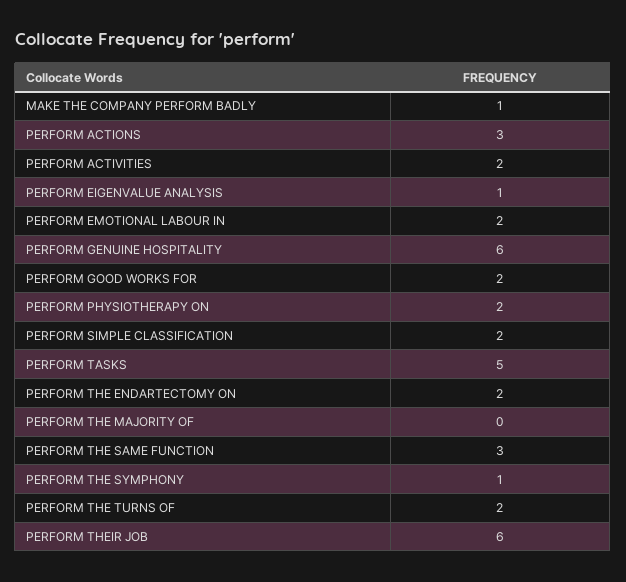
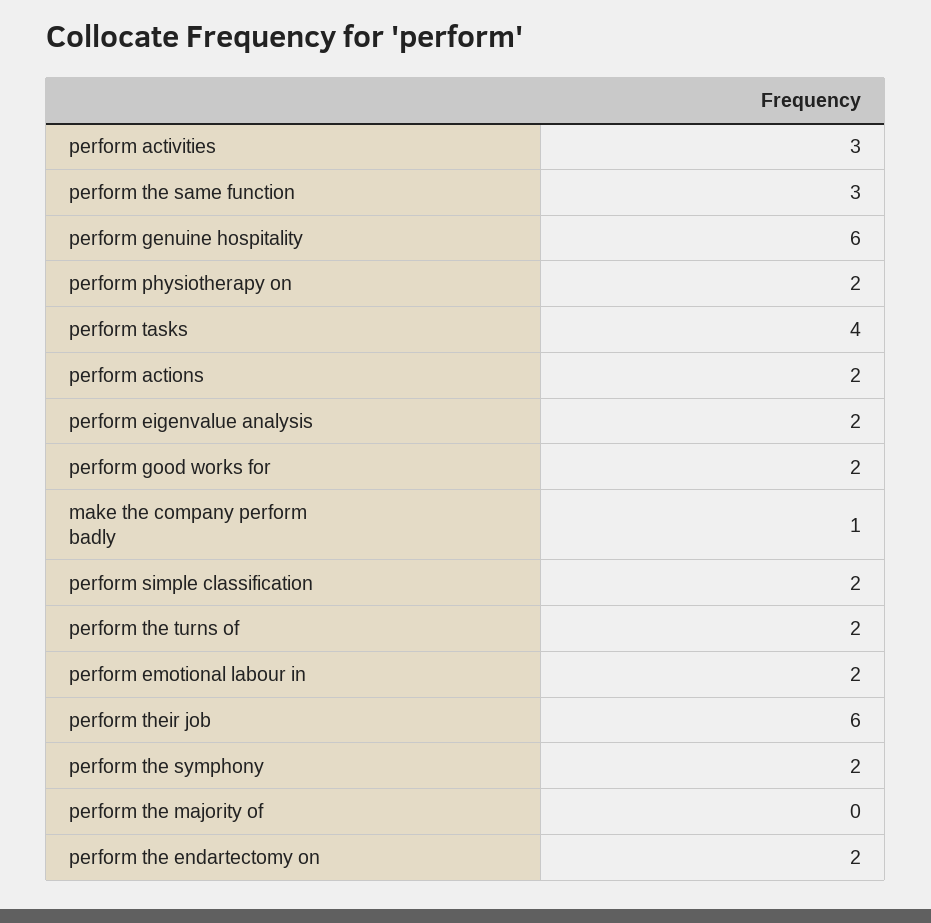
  {
    "MAKE THE COMPANY PERFORM BADLY": 1,
-   "PERFORM ACTIONS": 3,
+   "PERFORM ACTIONS": 2,
-   "PERFORM ACTIVITIES": 2,
+   "PERFORM ACTIVITIES": 3,
-   "PERFORM EIGENVALUE ANALYSIS": 1,
+   "PERFORM EIGENVALUE ANALYSIS": 2,
    "PERFORM EMOTIONAL LABOUR IN": 2,
    "PERFORM GENUINE HOSPITALITY": 6,
    "PERFORM GOOD WORKS FOR": 2,
    "PERFORM PHYSIOTHERAPY ON": 2,
    "PERFORM SIMPLE CLASSIFICATION": 2,
-   "PERFORM TASKS": 5,
+   "PERFORM TASKS": 4,
    "PERFORM THE ENDARTECTOMY ON": 2,
    "PERFORM THE MAJORITY OF": 0,
    "PERFORM THE SAME FUNCTION": 3,
-   "PERFORM THE SYMPHONY": 1,
+   "PERFORM THE SYMPHONY": 2,
    "PERFORM THE TURNS OF": 2,
    "PERFORM THEIR JOB": 6
  }

